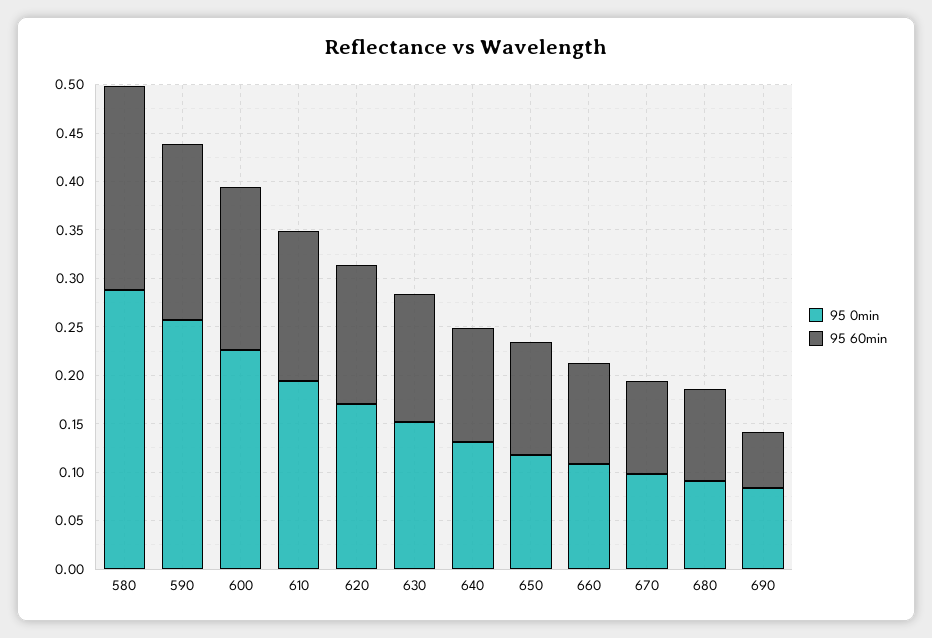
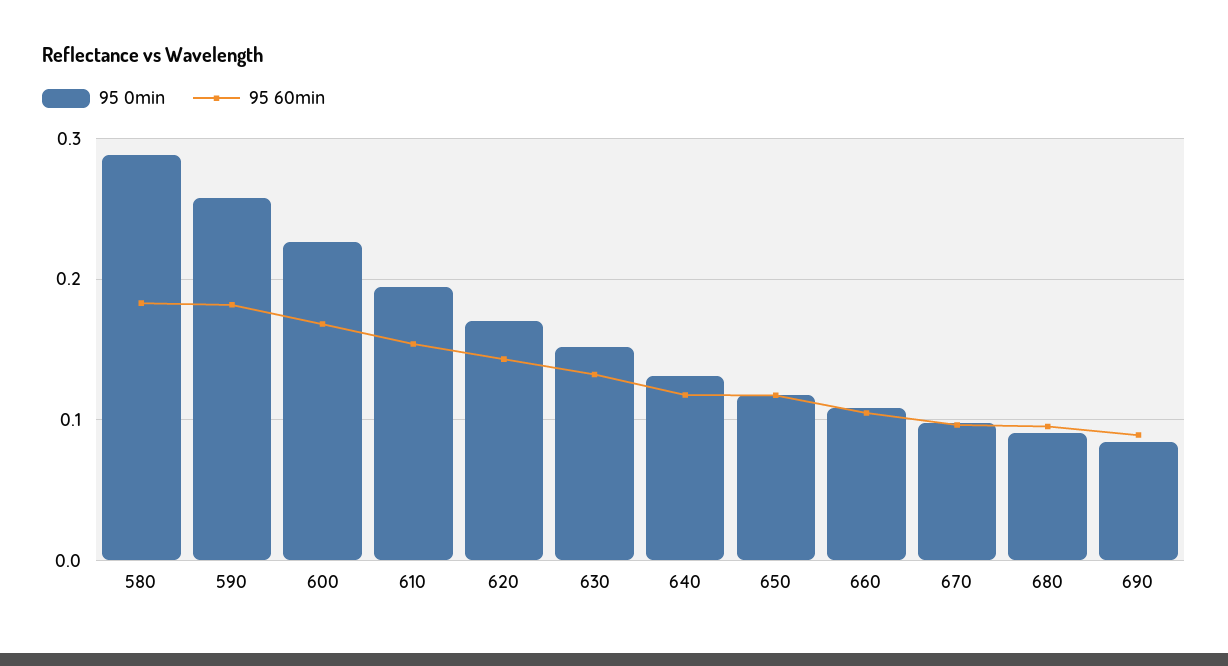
  {
    "95 0min": {
      "580": 0.29,
      "590": 0.26,
      "600": 0.23,
      "610": 0.19,
      "620": 0.17,
      "630": 0.15,
      "640": 0.13,
      "650": 0.12,
      "660": 0.11,
      "670": 0.1,
      "680": 0.09,
      "690": 0.08
    },
    "95 60min": {
-     "580": 0.21,
+     "580": 0.18,
      "590": 0.18,
      "600": 0.17,
      "610": 0.15,
      "620": 0.14,
      "630": 0.13,
      "640": 0.12,
      "650": 0.12,
      "660": 0.1,
      "670": 0.1,
      "680": 0.1,
-     "690": 0.06
+     "690": 0.09
    }
  }

